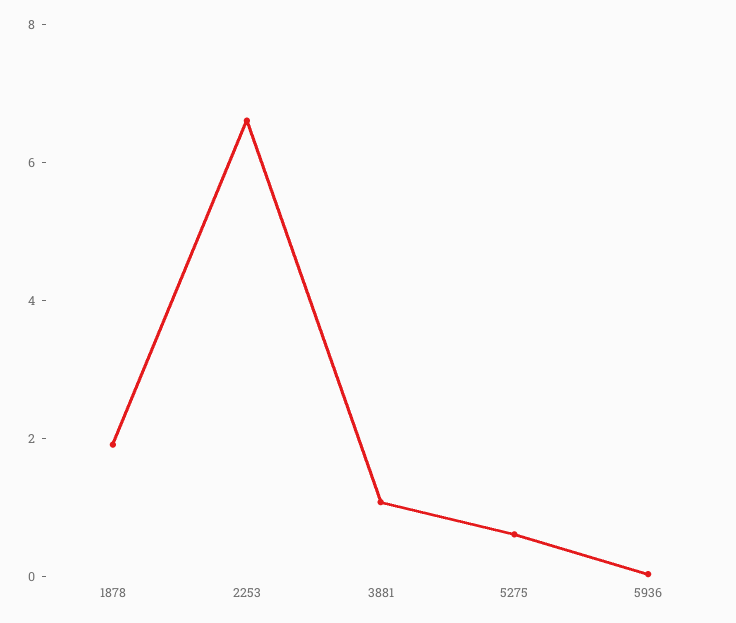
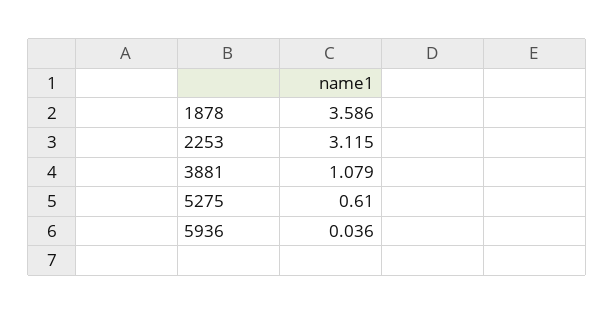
  {
-   "1878": 2,
+   "1878": 3.586,
-   "2253": 6.5,
+   "2253": 3.115,
    "3881": 1.079,
    "5275": 0.61,
    "5936": 0.036
  }

